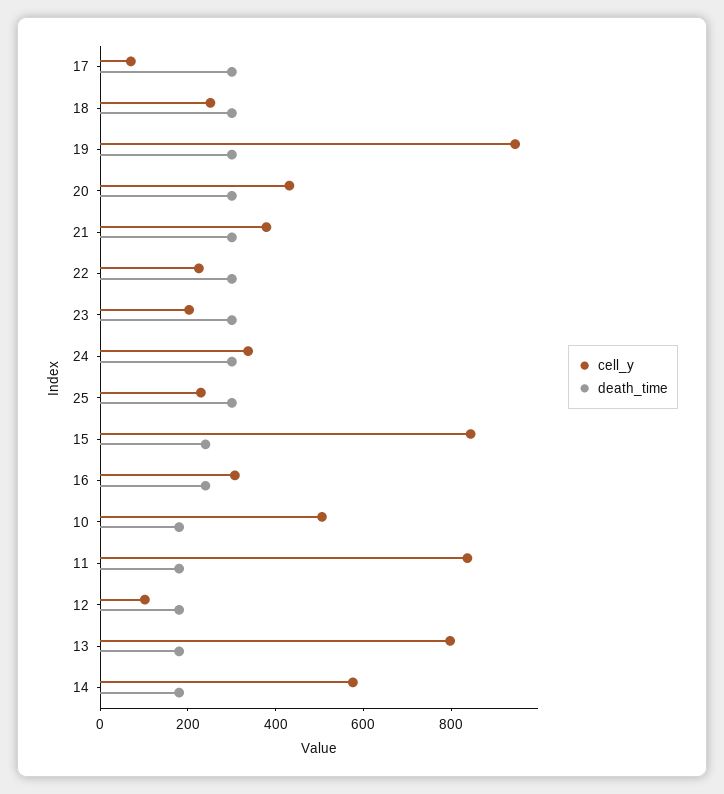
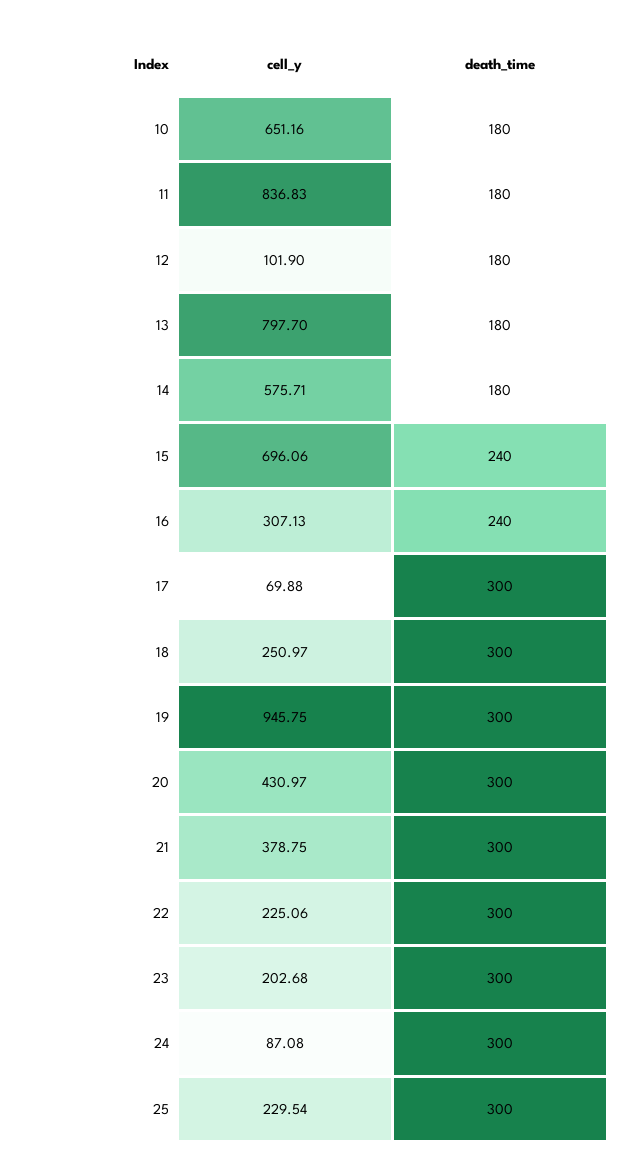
  {
    "cell_y": {
      "17": 69.88,
      "18": 250.97,
      "19": 945.75,
      "20": 430.97,
      "21": 378.75,
      "22": 225.06,
      "23": 202.68,
-     "24": 350,
+     "24": 87.08,
      "25": 229.54,
-     "15": 850,
+     "15": 696.06,
      "16": 307.13,
-     "10": 500,
+     "10": 651.16,
      "11": 836.83,
      "12": 101.9,
      "13": 797.7,
      "14": 575.71
    },
    "death_time": {
      "17": 300,
      "18": 300,
      "19": 300,
      "20": 300,
      "21": 300,
      "22": 300,
      "23": 300,
      "24": 300,
      "25": 300,
      "15": 240,
      "16": 240,
      "10": 180,
      "11": 180,
      "12": 180,
      "13": 180,
      "14": 180
    }
  }

